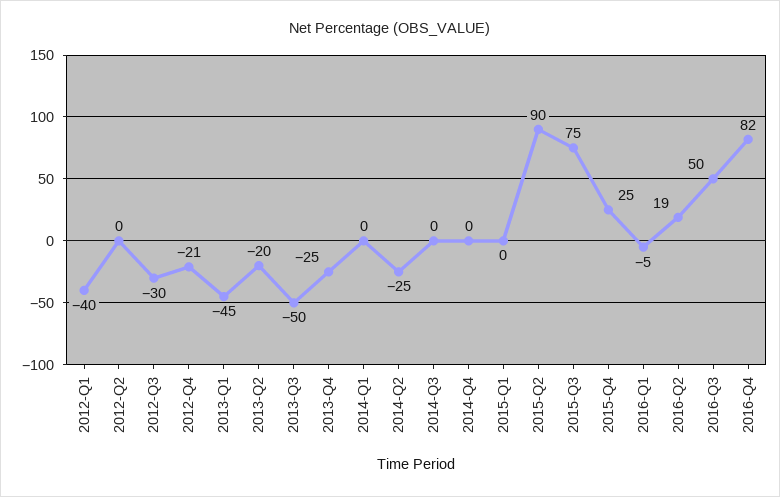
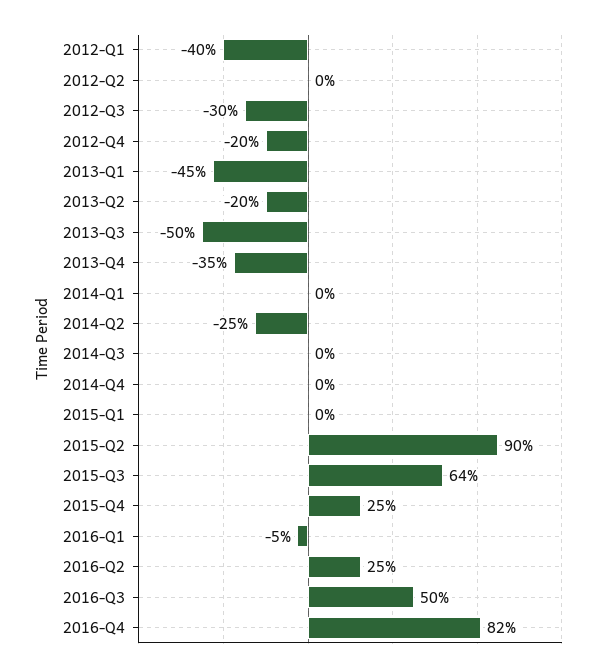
  {
    "2012-Q1": -40,
    "2012-Q2": 0,
    "2012-Q3": -30,
-   "2012-Q4": -21,
+   "2012-Q4": -20,
    "2013-Q1": -45,
    "2013-Q2": -20,
    "2013-Q3": -50,
-   "2013-Q4": -25,
+   "2013-Q4": -35,
    "2014-Q1": 0,
    "2014-Q2": -25,
    "2014-Q3": 0,
    "2014-Q4": 0,
    "2015-Q1": 0,
    "2015-Q2": 90,
-   "2015-Q3": 75,
+   "2015-Q3": 64,
    "2015-Q4": 25,
    "2016-Q1": -5,
-   "2016-Q2": 19,
+   "2016-Q2": 25,
    "2016-Q3": 50,
    "2016-Q4": 82
  }

